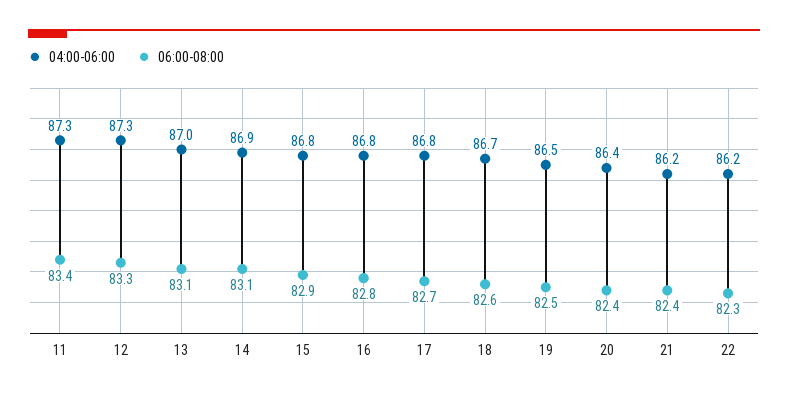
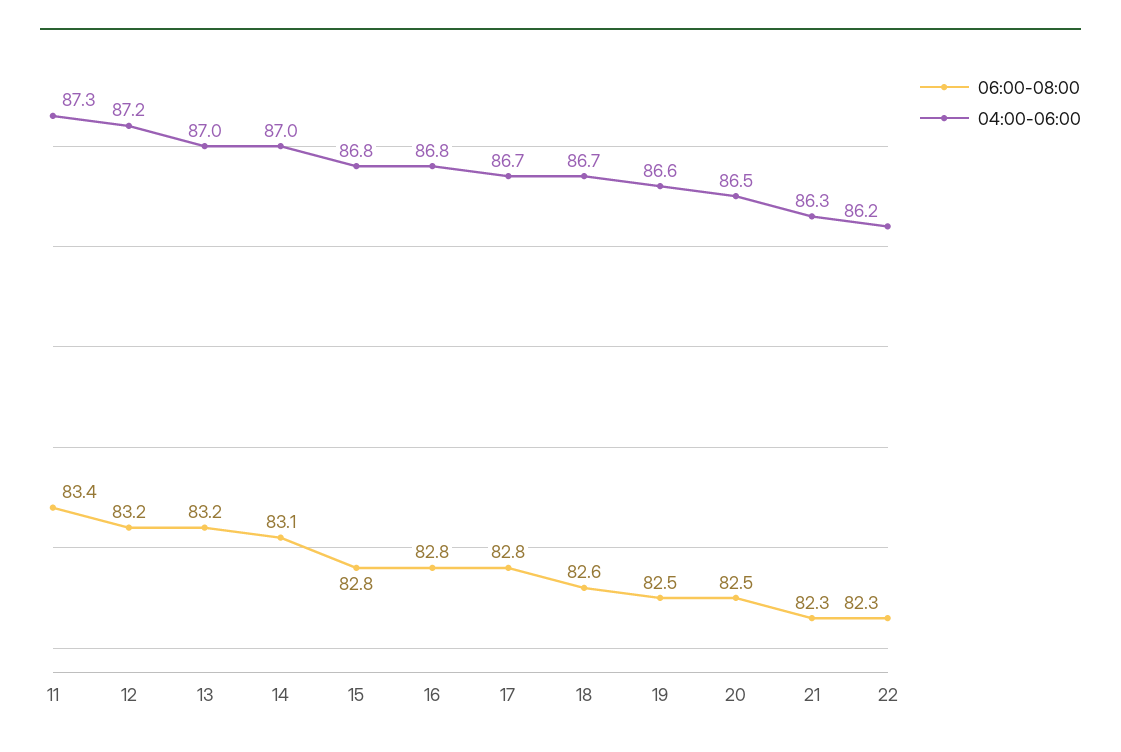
  {
    "04:00-06:00": {
      "11": 87.3,
-     "12": 87.3,
+     "12": 87.2,
      "13": 87,
-     "14": 86.9,
+     "14": 87,
      "15": 86.8,
      "16": 86.8,
-     "17": 86.8,
+     "17": 86.7,
      "18": 86.7,
-     "19": 86.5,
+     "19": 86.6,
-     "20": 86.4,
+     "20": 86.5,
-     "21": 86.2,
+     "21": 86.3,
      "22": 86.2
    },
    "06:00-08:00": {
      "11": 83.4,
-     "12": 83.3,
+     "12": 83.2,
-     "13": 83.1,
+     "13": 83.2,
      "14": 83.1,
-     "15": 82.9,
+     "15": 82.8,
      "16": 82.8,
-     "17": 82.7,
+     "17": 82.8,
      "18": 82.6,
      "19": 82.5,
-     "20": 82.4,
+     "20": 82.5,
-     "21": 82.4,
+     "21": 82.3,
      "22": 82.3
    }
  }

